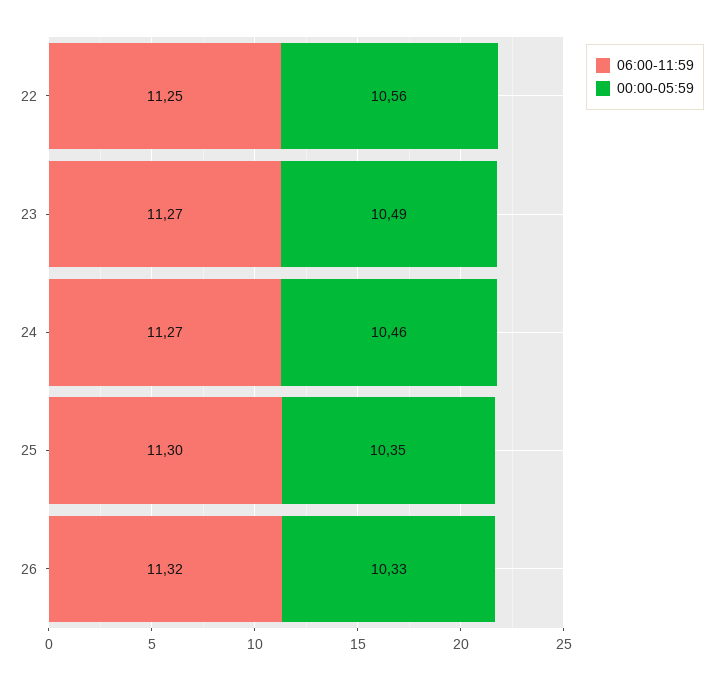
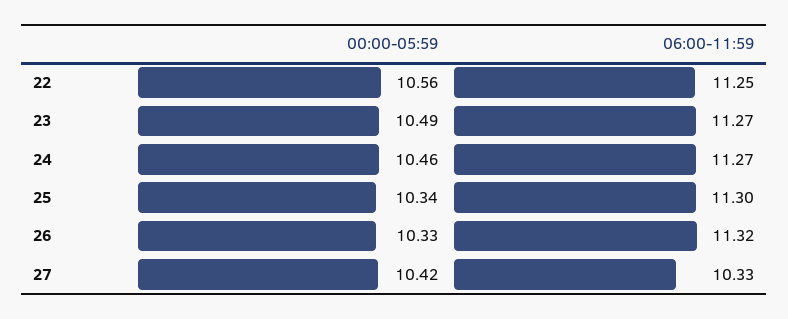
  {
    "06:00-11:59": {
      "22": 11.25,
      "23": 11.27,
      "24": 11.27,
      "25": 11.3,
-     "26": 11.32
+     "26": 11.32,
+     "27": 10.33
    },
    "00:00-05:59": {
      "22": 10.56,
      "23": 10.49,
      "24": 10.46,
-     "25": 10.35,
+     "25": 10.34,
-     "26": 10.33
+     "26": 10.33,
+     "27": 10.42
    }
  }

